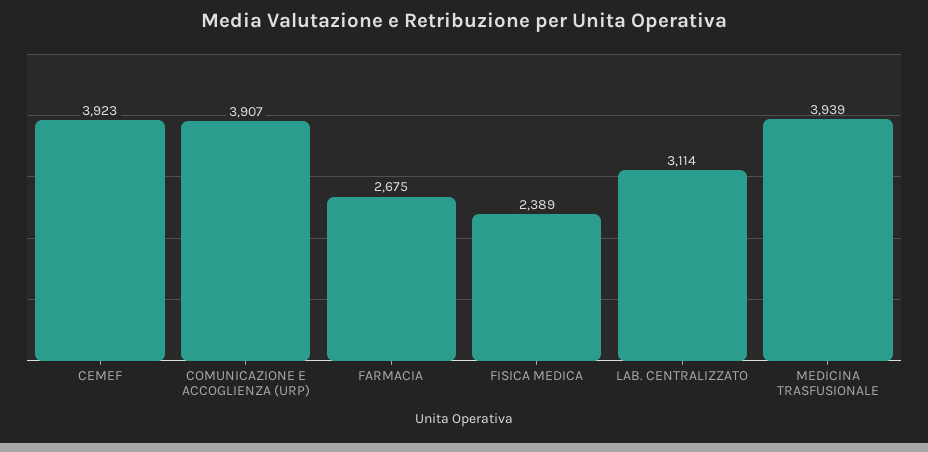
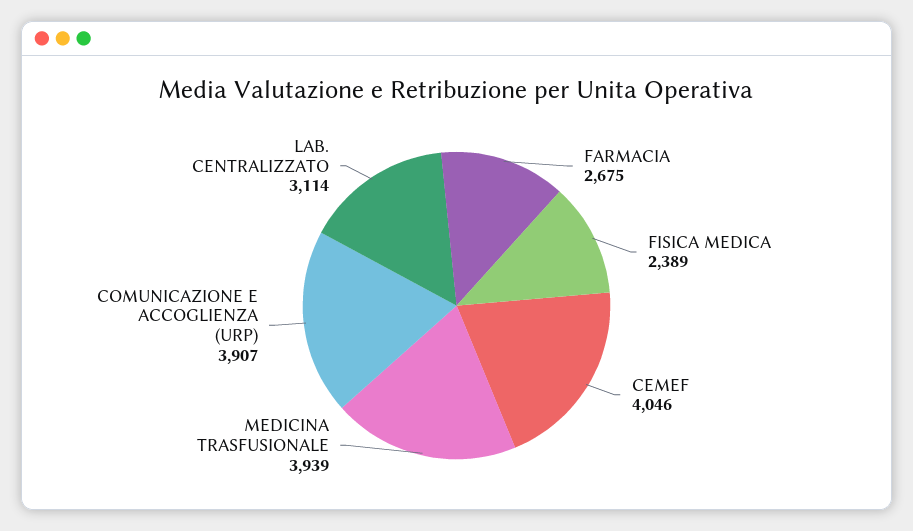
  {
-   "CEMEF": 3923,
+   "CEMEF": 4046,
    "COMUNICAZIONE E ACCOGLIENZA (URP)": 3907,
    "FARMACIA": 2675,
    "FISICA MEDICA": 2389,
    "LAB. CENTRALIZZATO": 3114,
    "MEDICINA TRASFUSIONALE": 3939
  }

